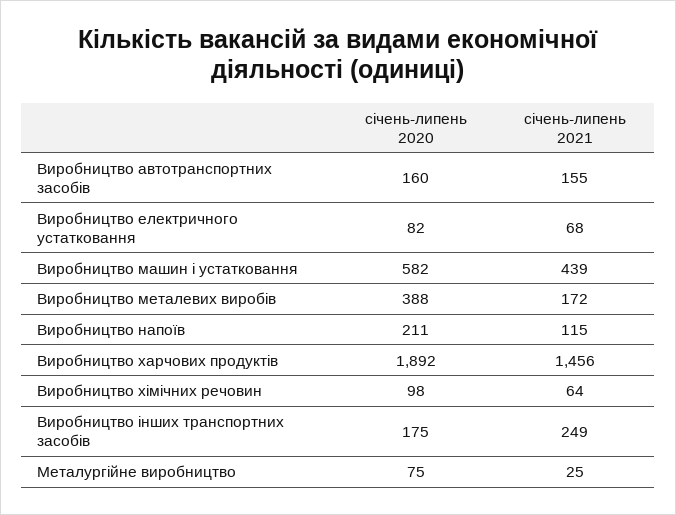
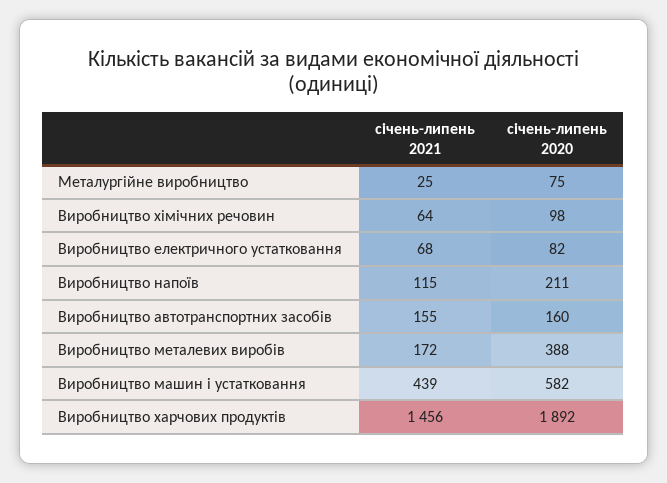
  {
    "січень-липень 2020": {
      "Виробництво автотранспортних засобів": 160,
      "Виробництво електричного устатковання": 82,
      "Виробництво машин і устатковання": 582,
      "Виробництво металевих виробів": 388,
      "Виробництво напоїв": 211,
      "Виробництво харчових продуктів": 1892,
      "Виробництво хімічних речовин": 98,
-     "Виробництво інших транспортних засобів": 175,
      "Металургійне виробництво": 75
    },
    "січень-липень 2021": {
      "Виробництво автотранспортних засобів": 155,
      "Виробництво електричного устатковання": 68,
      "Виробництво машин і устатковання": 439,
      "Виробництво металевих виробів": 172,
      "Виробництво напоїв": 115,
      "Виробництво харчових продуктів": 1456,
      "Виробництво хімічних речовин": 64,
-     "Виробництво інших транспортних засобів": 249,
      "Металургійне виробництво": 25
    }
  }

